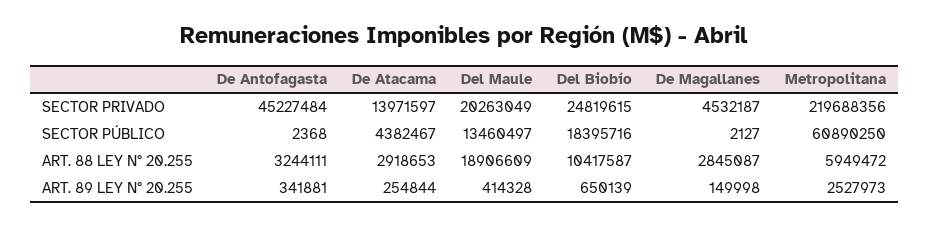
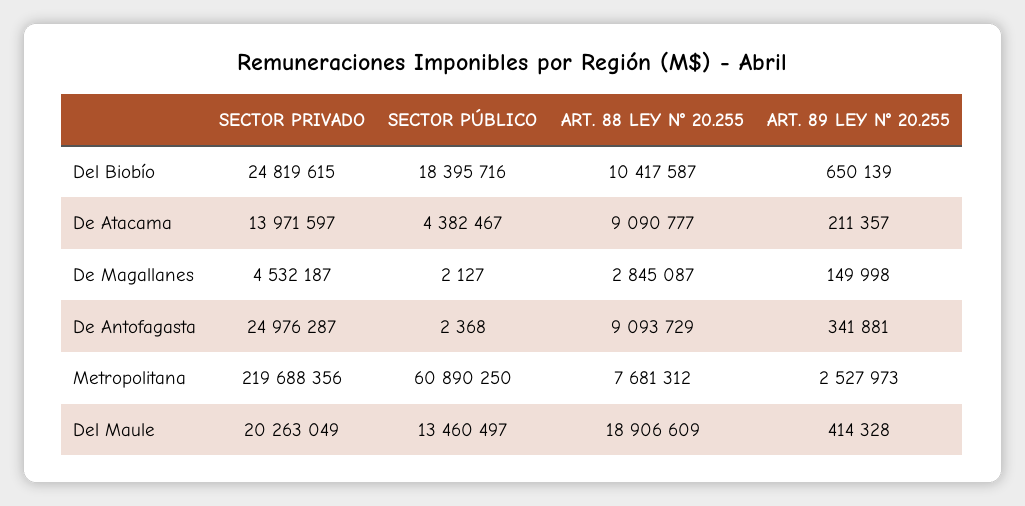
  {
    "De Antofagasta": {
-     "SECTOR PRIVADO": 45227484,
+     "SECTOR PRIVADO": 24976287,
      "SECTOR PÚBLICO": 2368,
-     "ART. 88 LEY N° 20.255": 3244111,
+     "ART. 88 LEY N° 20.255": 9093729,
      "ART. 89 LEY N° 20.255": 341881
    },
    "De Atacama": {
      "SECTOR PRIVADO": 13971597,
      "SECTOR PÚBLICO": 4382467,
-     "ART. 88 LEY N° 20.255": 2918653,
+     "ART. 88 LEY N° 20.255": 9090777,
-     "ART. 89 LEY N° 20.255": 254844
+     "ART. 89 LEY N° 20.255": 211357
    },
    "Del Maule": {
      "SECTOR PRIVADO": 20263049,
      "SECTOR PÚBLICO": 13460497,
      "ART. 88 LEY N° 20.255": 18906609,
      "ART. 89 LEY N° 20.255": 414328
    },
    "Del Biobío": {
      "SECTOR PRIVADO": 24819615,
      "SECTOR PÚBLICO": 18395716,
      "ART. 88 LEY N° 20.255": 10417587,
      "ART. 89 LEY N° 20.255": 650139
    },
    "De Magallanes": {
      "SECTOR PRIVADO": 4532187,
      "SECTOR PÚBLICO": 2127,
      "ART. 88 LEY N° 20.255": 2845087,
      "ART. 89 LEY N° 20.255": 149998
    },
    "Metropolitana": {
      "SECTOR PRIVADO": 219688356,
      "SECTOR PÚBLICO": 60890250,
-     "ART. 88 LEY N° 20.255": 5949472,
+     "ART. 88 LEY N° 20.255": 7681312,
      "ART. 89 LEY N° 20.255": 2527973
    }
  }

